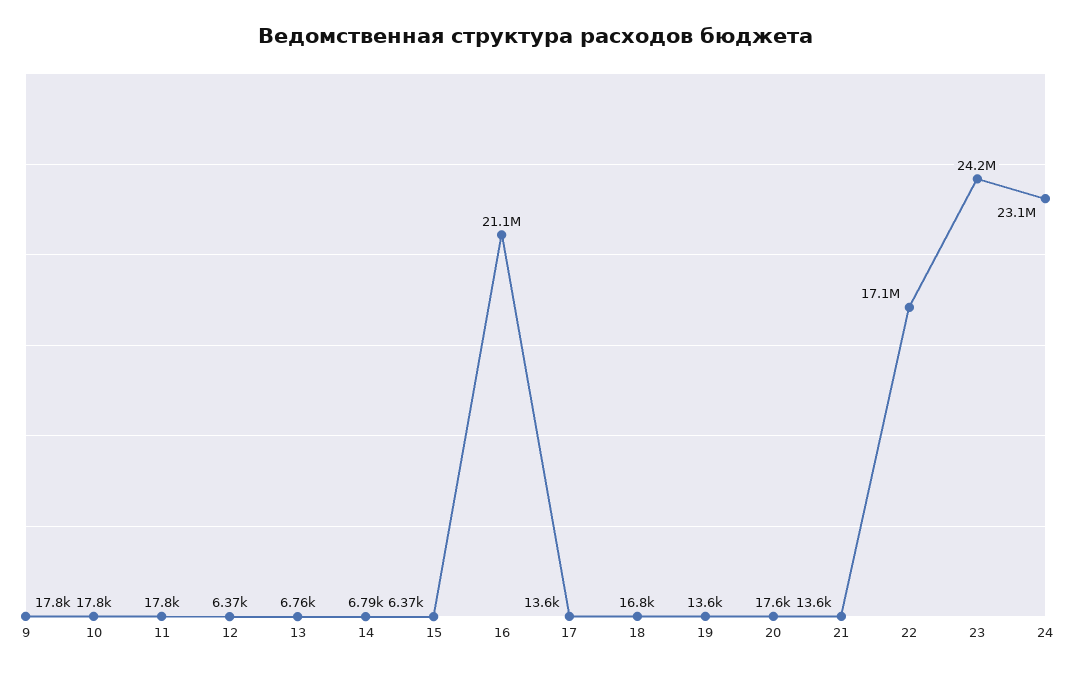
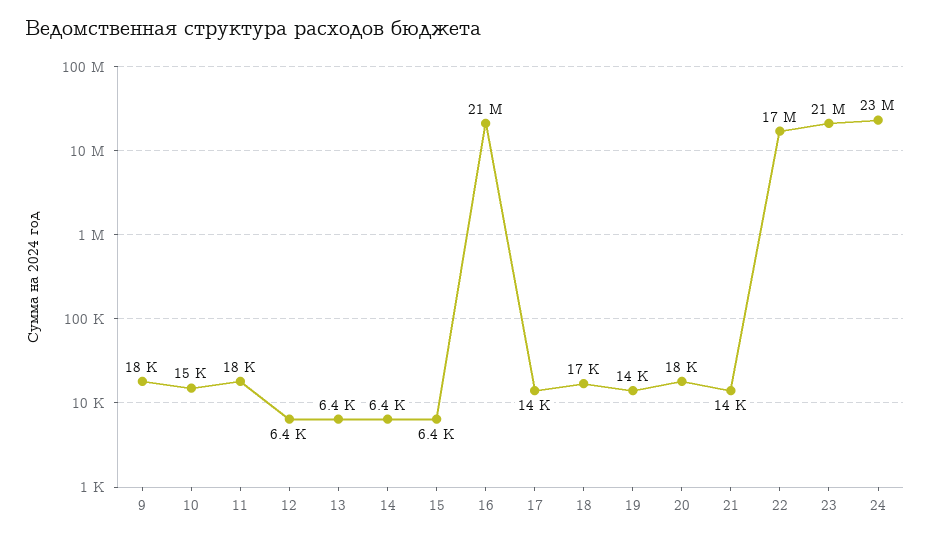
  {
    "9": 17800,
-   "10": 17800,
+   "10": 15000,
    "11": 17800,
    "12": 6370,
-   "13": 6760,
+   "13": 6400,
-   "14": 6790,
+   "14": 6400,
    "15": 6370,
    "16": 21100000,
    "17": 13600,
    "18": 16800,
    "19": 13600,
    "20": 17600,
    "21": 13600,
    "22": 17100000,
-   "23": 24200000,
+   "23": 21000000,
    "24": 23100000
  }

